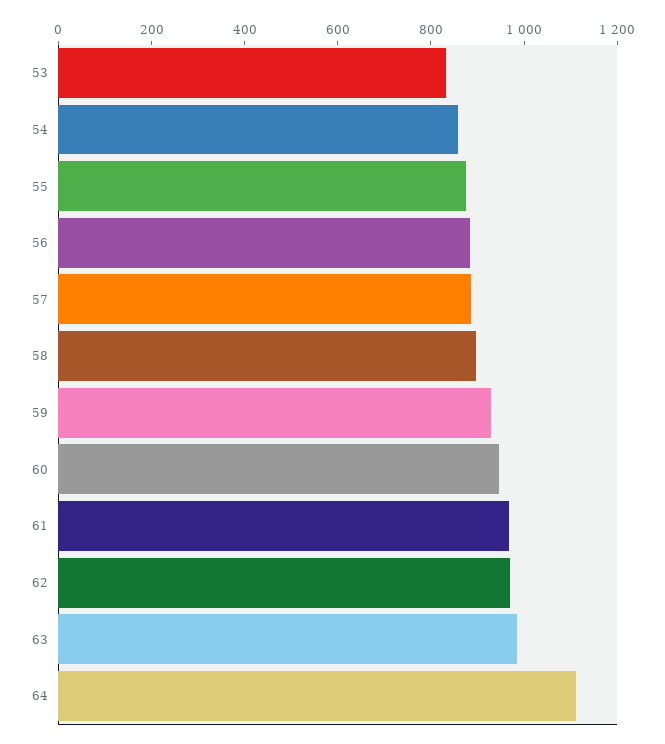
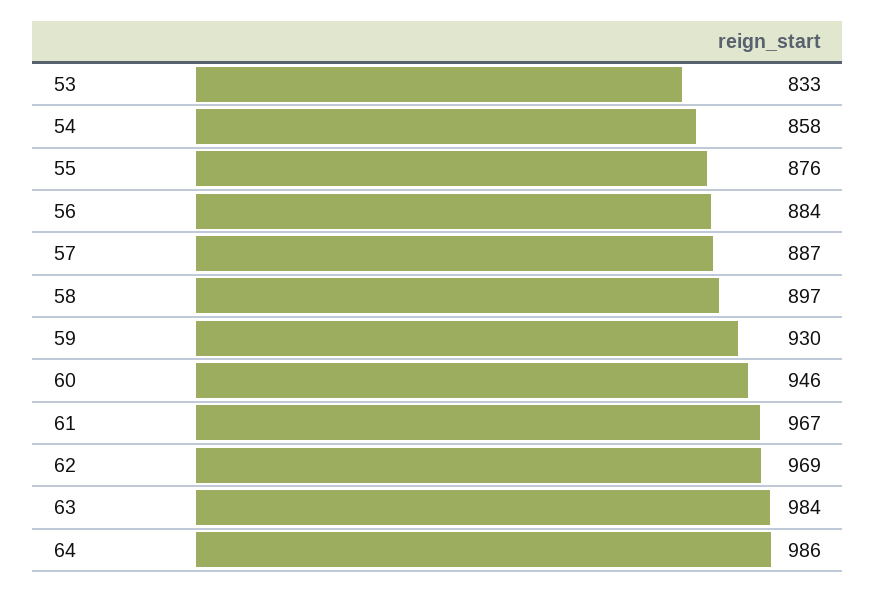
  {
    "53": 833,
    "54": 858,
    "55": 876,
    "56": 884,
    "57": 887,
    "58": 897,
    "59": 930,
    "60": 946,
    "61": 967,
    "62": 969,
    "63": 984,
-   "64": 1100
+   "64": 986
  }

